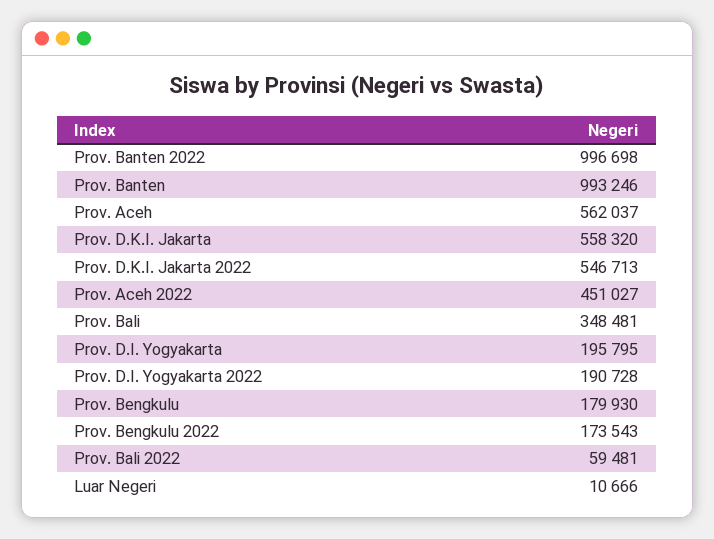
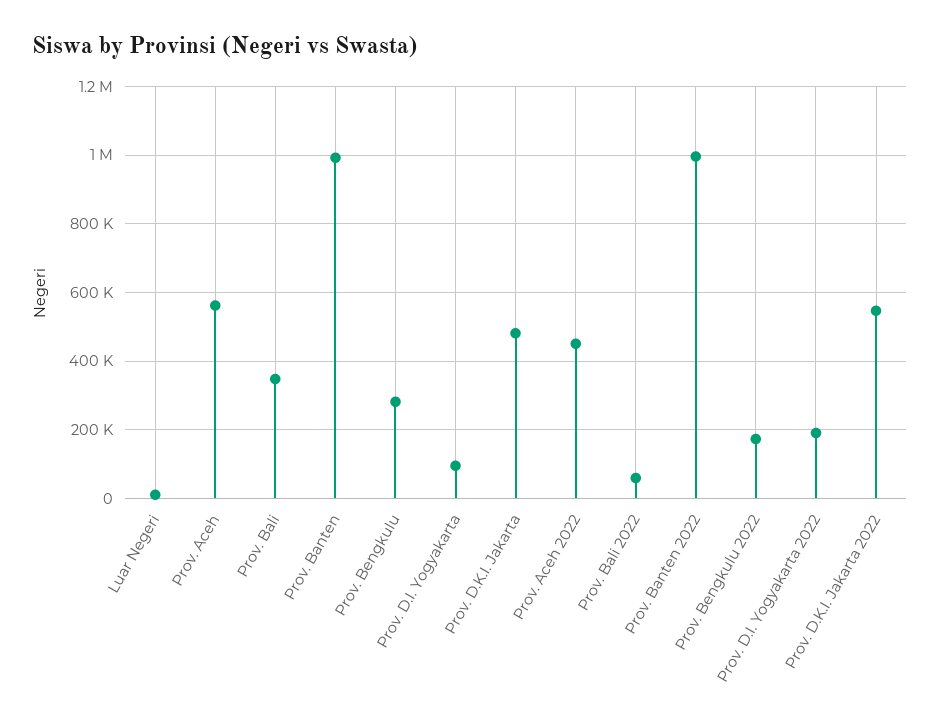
  {
    "Prov. Banten 2022": 996698,
    "Prov. Banten": 993246,
    "Prov. Aceh": 562037,
-   "Prov. D.K.I. Jakarta": 558320,
+   "Prov. D.K.I. Jakarta": 480000,
    "Prov. D.K.I. Jakarta 2022": 546713,
    "Prov. Aceh 2022": 451027,
    "Prov. Bali": 348481,
-   "Prov. D.I. Yogyakarta": 195795,
+   "Prov. D.I. Yogyakarta": 100000,
    "Prov. D.I. Yogyakarta 2022": 190728,
-   "Prov. Bengkulu": 179930,
+   "Prov. Bengkulu": 280000,
    "Prov. Bengkulu 2022": 173543,
    "Prov. Bali 2022": 59481,
    "Luar Negeri": 10666
  }

